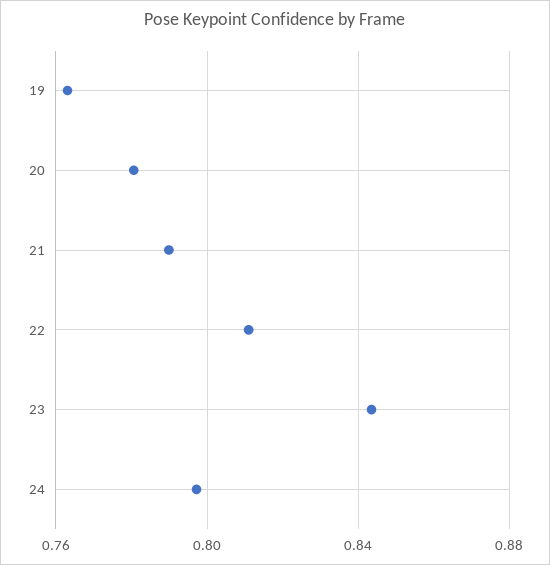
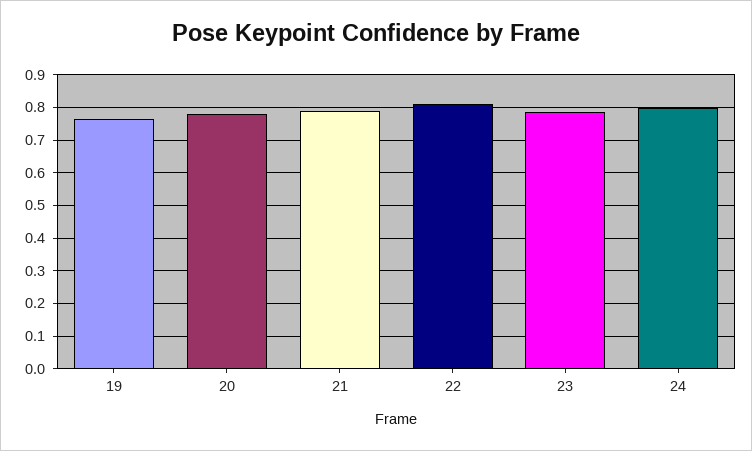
  {
    "19": 0.765,
    "20": 0.78,
    "21": 0.79,
    "22": 0.81,
-   "23": 0.845,
+   "23": 0.78,
    "24": 0.795
  }

